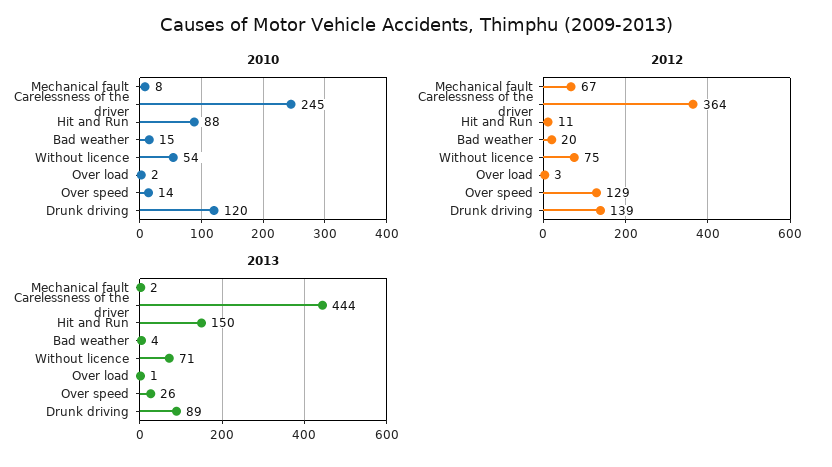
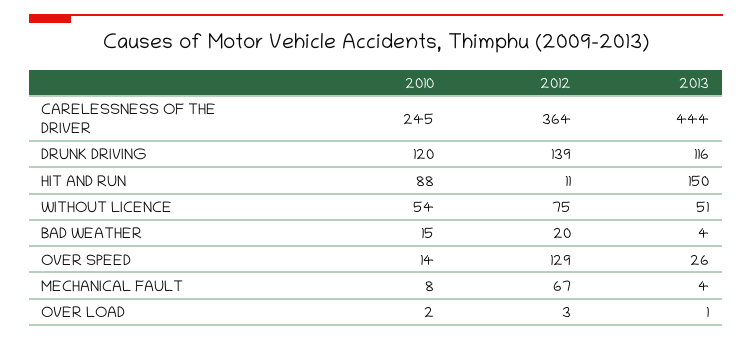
  {
    "2010": {
      "Mechanical fault": 8,
      "Carelessness of the driver": 245,
      "Hit and Run": 88,
      "Bad weather": 15,
      "Without licence": 54,
      "Over load": 2,
      "Over speed": 14,
      "Drunk driving": 120
    },
    "2012": {
      "Mechanical fault": 67,
      "Carelessness of the driver": 364,
      "Hit and Run": 11,
      "Bad weather": 20,
      "Without licence": 75,
      "Over load": 3,
      "Over speed": 129,
      "Drunk driving": 139
    },
    "2013": {
-     "Mechanical fault": 2,
+     "Mechanical fault": 4,
      "Carelessness of the driver": 444,
      "Hit and Run": 150,
      "Bad weather": 4,
-     "Without licence": 71,
+     "Without licence": 51,
      "Over load": 1,
      "Over speed": 26,
-     "Drunk driving": 89
+     "Drunk driving": 116
    }
  }

